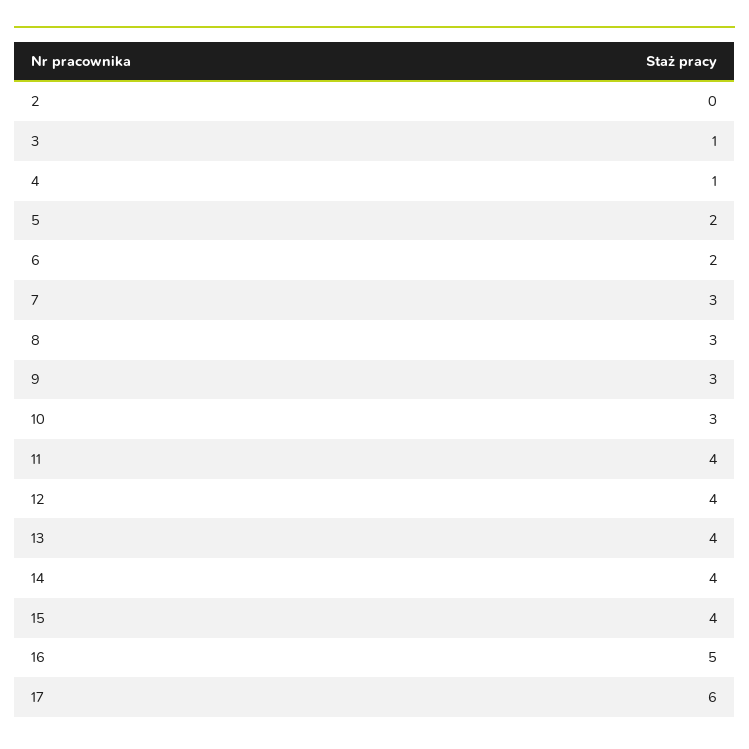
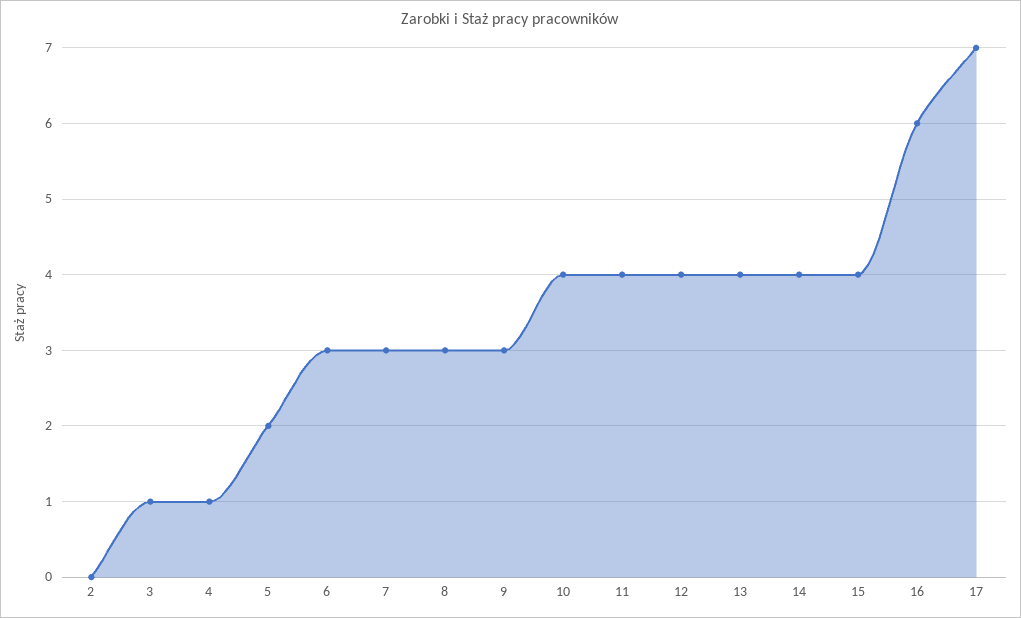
  {
    "2": 0,
    "3": 1,
    "4": 1,
    "5": 2,
-   "6": 2,
+   "6": 3,
    "7": 3,
    "8": 3,
    "9": 3,
-   "10": 3,
+   "10": 4,
    "11": 4,
    "12": 4,
    "13": 4,
    "14": 4,
    "15": 4,
-   "16": 5,
+   "16": 6,
-   "17": 6
+   "17": 7
  }

